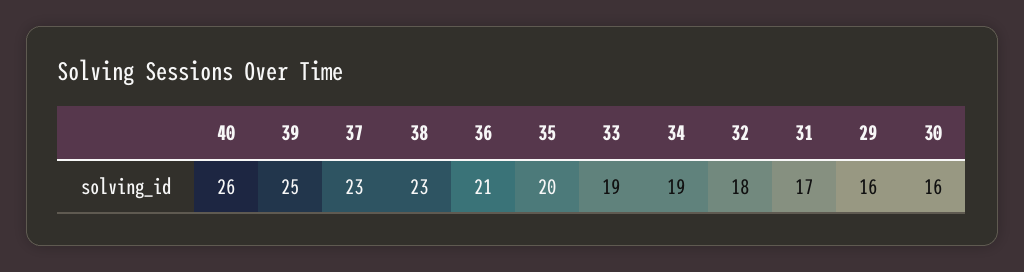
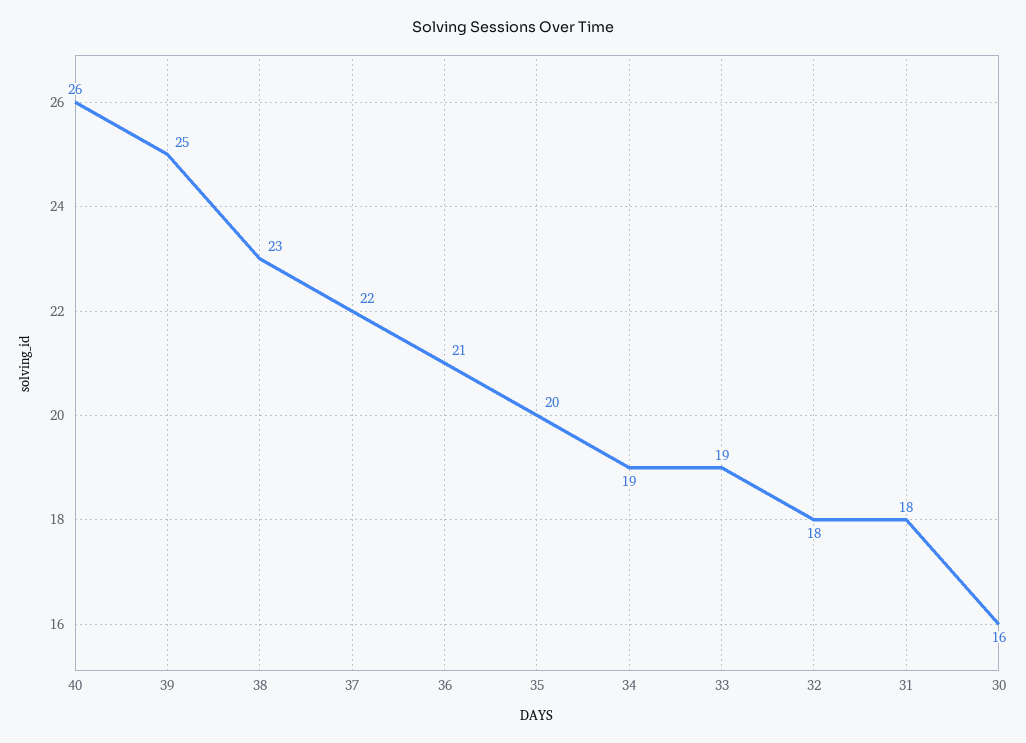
  {
    "40": 26,
    "39": 25,
-   "37": 23,
+   "37": 22,
    "38": 23,
    "36": 21,
    "35": 20,
    "33": 19,
    "34": 19,
    "32": 18,
-   "31": 17,
+   "31": 18,
-   "29": 16,
    "30": 16
  }

